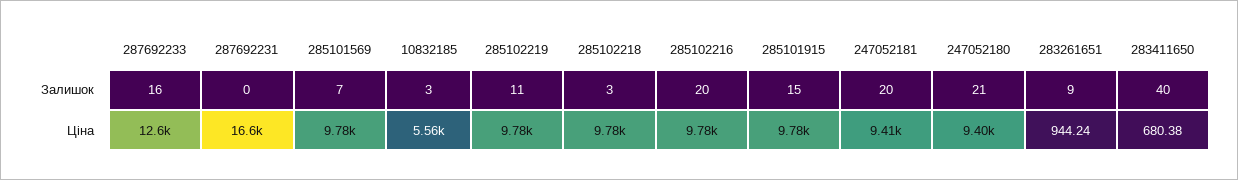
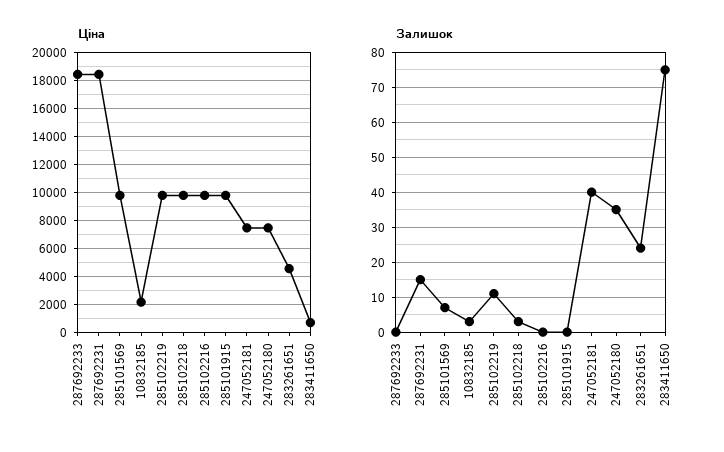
  {
    "Залишок": {
-     "287692233": 16,
+     "287692233": 0,
-     "287692231": 0,
+     "287692231": 15,
      "285101569": 7,
      "10832185": 3,
      "285102219": 11,
      "285102218": 3,
-     "285102216": 20,
+     "285102216": 0,
-     "285101915": 15,
+     "285101915": 0,
-     "247052181": 20,
+     "247052181": 40,
-     "247052180": 21,
+     "247052180": 35,
-     "283261651": 9,
+     "283261651": 25,
-     "283411650": 40
+     "283411650": 75
    },
    "Ціна": {
-     "287692233": 12600,
+     "287692233": 18500,
-     "287692231": 16600,
+     "287692231": 18500,
      "285101569": 9780,
-     "10832185": 5560,
+     "10832185": 2000,
      "285102219": 9780,
      "285102218": 9780,
      "285102216": 9780,
      "285101915": 9780,
-     "247052181": 9410,
+     "247052181": 7500,
-     "247052180": 9400,
+     "247052180": 7500,
-     "283261651": 944.24,
+     "283261651": 4500,
      "283411650": 680.38
    }
  }

